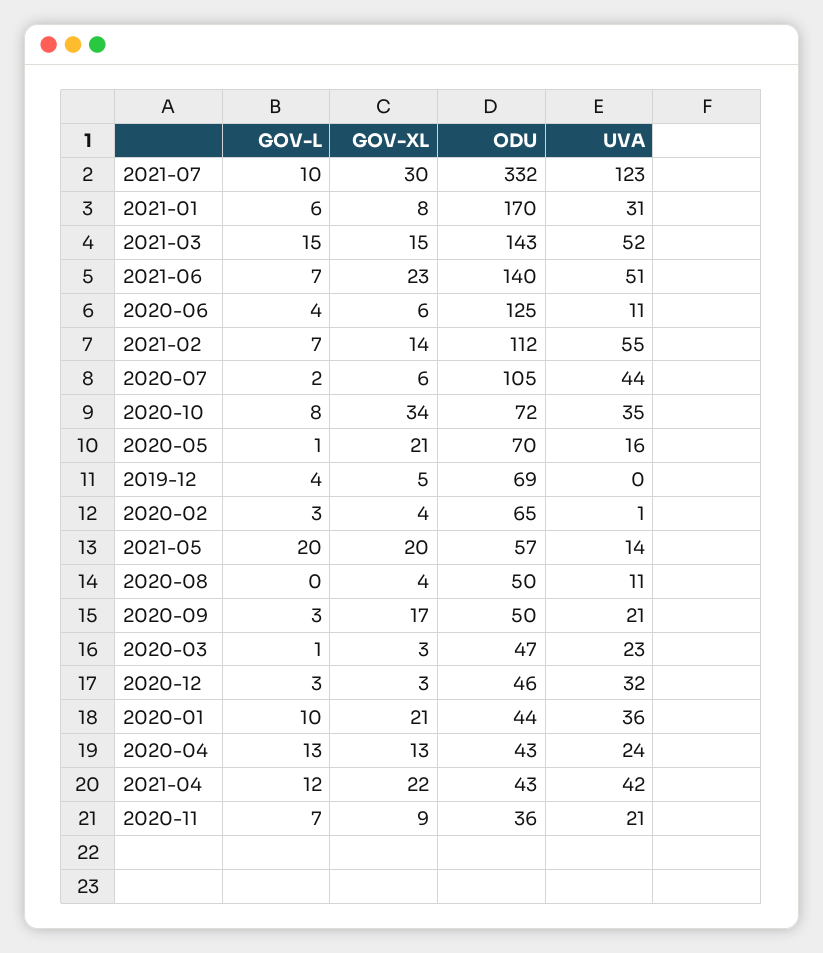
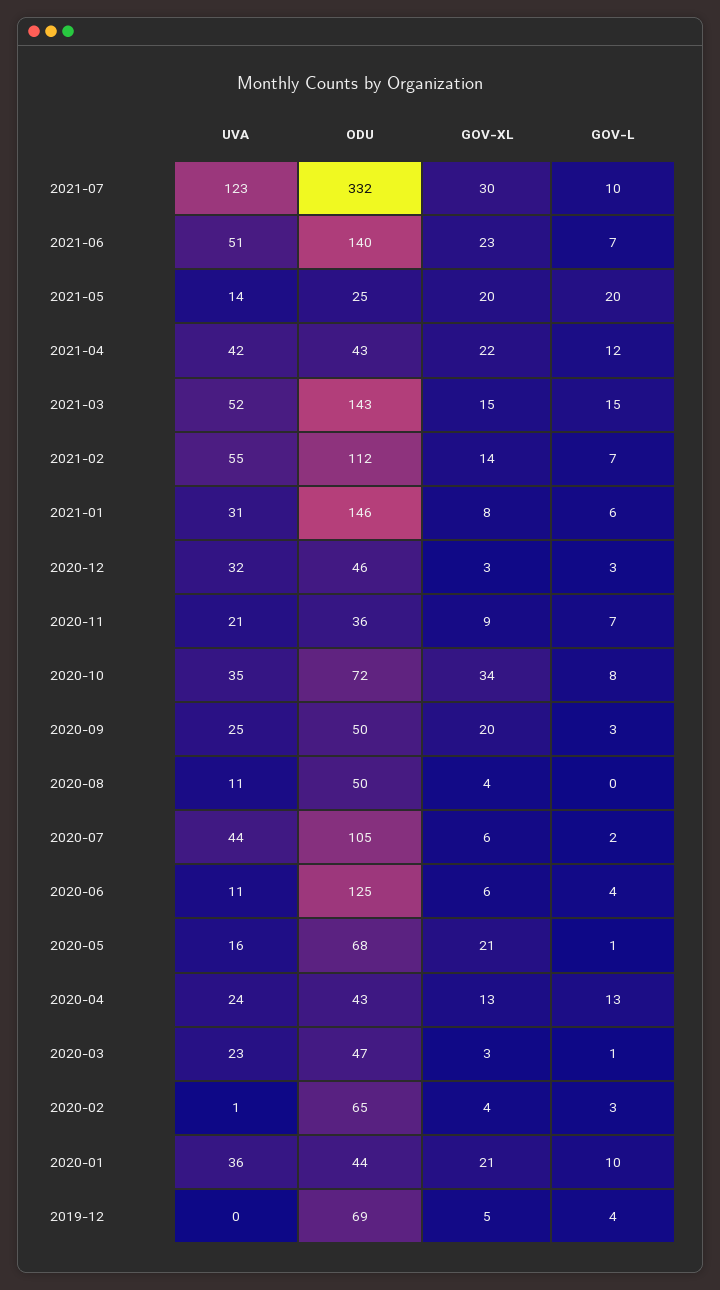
  {
    "GOV-L": {
      "2021-07": 10,
      "2021-01": 6,
      "2021-03": 15,
      "2021-06": 7,
      "2020-06": 4,
      "2021-02": 7,
      "2020-07": 2,
      "2020-10": 8,
      "2020-05": 1,
      "2019-12": 4,
      "2020-02": 3,
      "2021-05": 20,
      "2020-08": 0,
      "2020-09": 3,
      "2020-03": 1,
      "2020-12": 3,
      "2020-01": 10,
      "2020-04": 13,
      "2021-04": 12,
      "2020-11": 7
    },
    "GOV-XL": {
      "2021-07": 30,
      "2021-01": 8,
      "2021-03": 15,
      "2021-06": 23,
      "2020-06": 6,
      "2021-02": 14,
      "2020-07": 6,
      "2020-10": 34,
      "2020-05": 21,
      "2019-12": 5,
      "2020-02": 4,
      "2021-05": 20,
      "2020-08": 4,
-     "2020-09": 17,
+     "2020-09": 20,
      "2020-03": 3,
      "2020-12": 3,
      "2020-01": 21,
      "2020-04": 13,
      "2021-04": 22,
      "2020-11": 9
    },
    "ODU": {
      "2021-07": 332,
-     "2021-01": 170,
+     "2021-01": 146,
      "2021-03": 143,
      "2021-06": 140,
      "2020-06": 125,
      "2021-02": 112,
      "2020-07": 105,
      "2020-10": 72,
-     "2020-05": 70,
+     "2020-05": 68,
      "2019-12": 69,
      "2020-02": 65,
-     "2021-05": 57,
+     "2021-05": 25,
      "2020-08": 50,
      "2020-09": 50,
      "2020-03": 47,
      "2020-12": 46,
      "2020-01": 44,
      "2020-04": 43,
      "2021-04": 43,
      "2020-11": 36
    },
    "UVA": {
      "2021-07": 123,
      "2021-01": 31,
      "2021-03": 52,
      "2021-06": 51,
      "2020-06": 11,
      "2021-02": 55,
      "2020-07": 44,
      "2020-10": 35,
      "2020-05": 16,
      "2019-12": 0,
      "2020-02": 1,
      "2021-05": 14,
      "2020-08": 11,
-     "2020-09": 21,
+     "2020-09": 25,
      "2020-03": 23,
      "2020-12": 32,
      "2020-01": 36,
      "2020-04": 24,
      "2021-04": 42,
      "2020-11": 21
    }
  }

